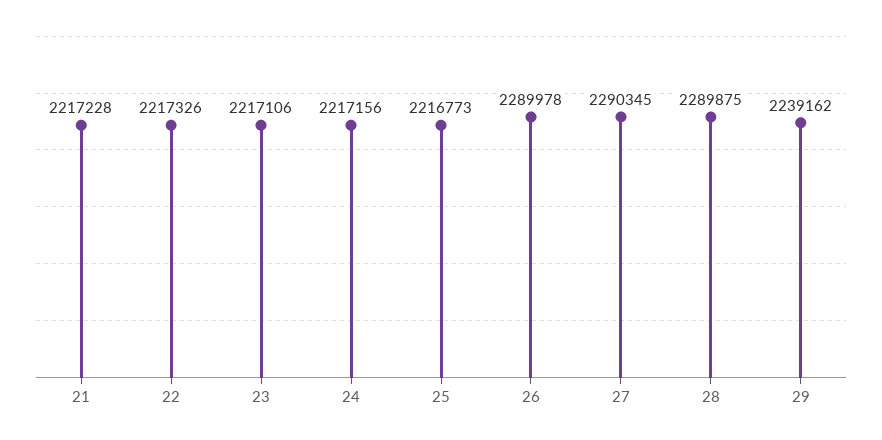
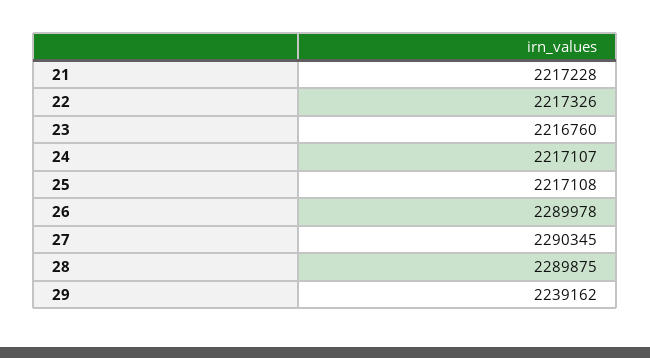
  {
    "21": 2217228,
    "22": 2217326,
-   "23": 2217106,
+   "23": 2216760,
-   "24": 2217156,
+   "24": 2217107,
-   "25": 2216773,
+   "25": 2217108,
    "26": 2289978,
    "27": 2290345,
    "28": 2289875,
    "29": 2239162
  }

